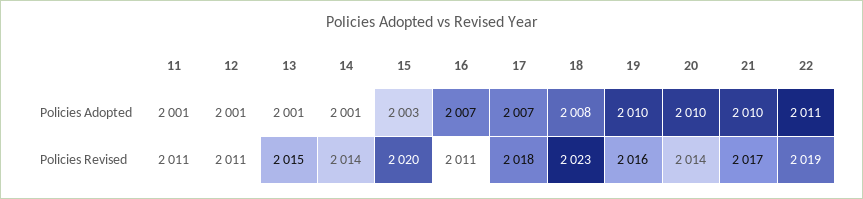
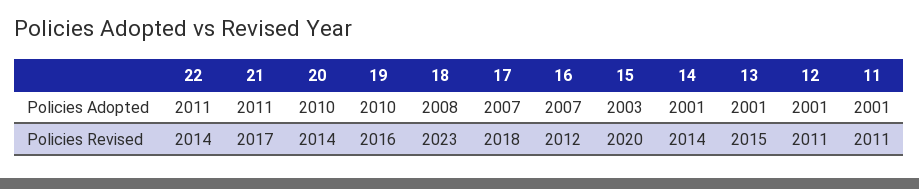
  {
    "11": {
      "Policies Adopted": 2001,
      "Policies Revised": 2011
    },
    "12": {
      "Policies Adopted": 2001,
      "Policies Revised": 2011
    },
    "13": {
      "Policies Adopted": 2001,
      "Policies Revised": 2015
    },
    "14": {
      "Policies Adopted": 2001,
      "Policies Revised": 2014
    },
    "15": {
      "Policies Adopted": 2003,
      "Policies Revised": 2020
    },
    "16": {
      "Policies Adopted": 2007,
-     "Policies Revised": 2011
+     "Policies Revised": 2012
    },
    "17": {
      "Policies Adopted": 2007,
      "Policies Revised": 2018
    },
    "18": {
      "Policies Adopted": 2008,
      "Policies Revised": 2023
    },
    "19": {
      "Policies Adopted": 2010,
      "Policies Revised": 2016
    },
    "20": {
      "Policies Adopted": 2010,
      "Policies Revised": 2014
    },
    "21": {
-     "Policies Adopted": 2010,
+     "Policies Adopted": 2011,
      "Policies Revised": 2017
    },
    "22": {
      "Policies Adopted": 2011,
-     "Policies Revised": 2019
+     "Policies Revised": 2014
    }
  }

